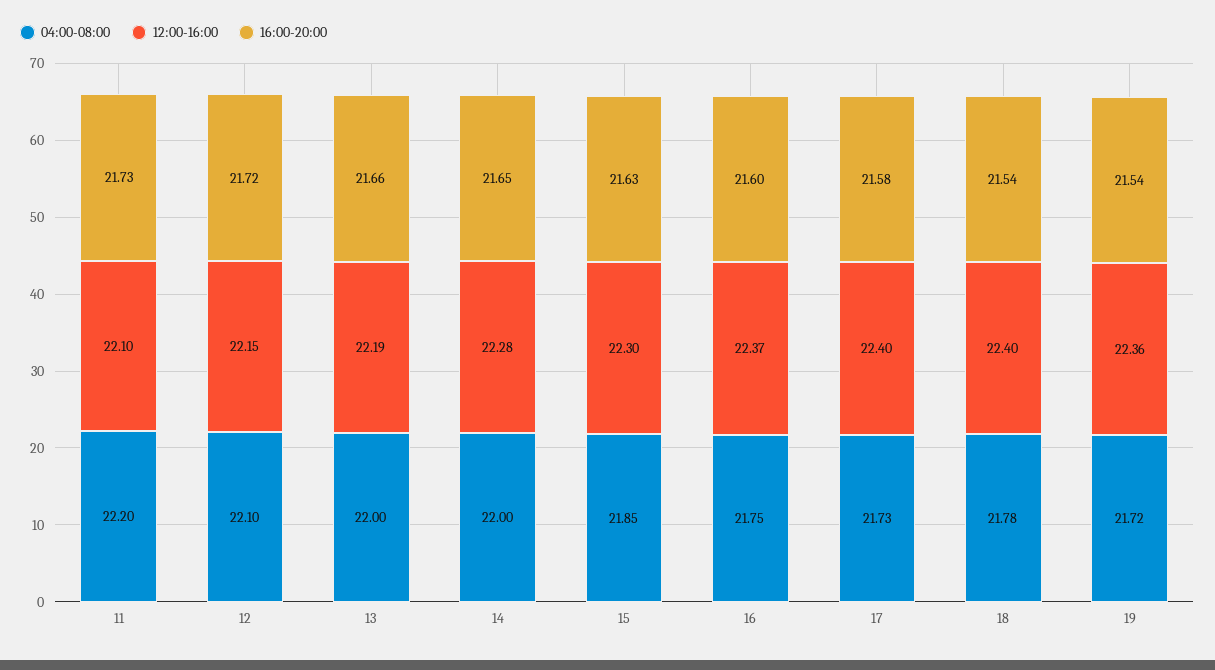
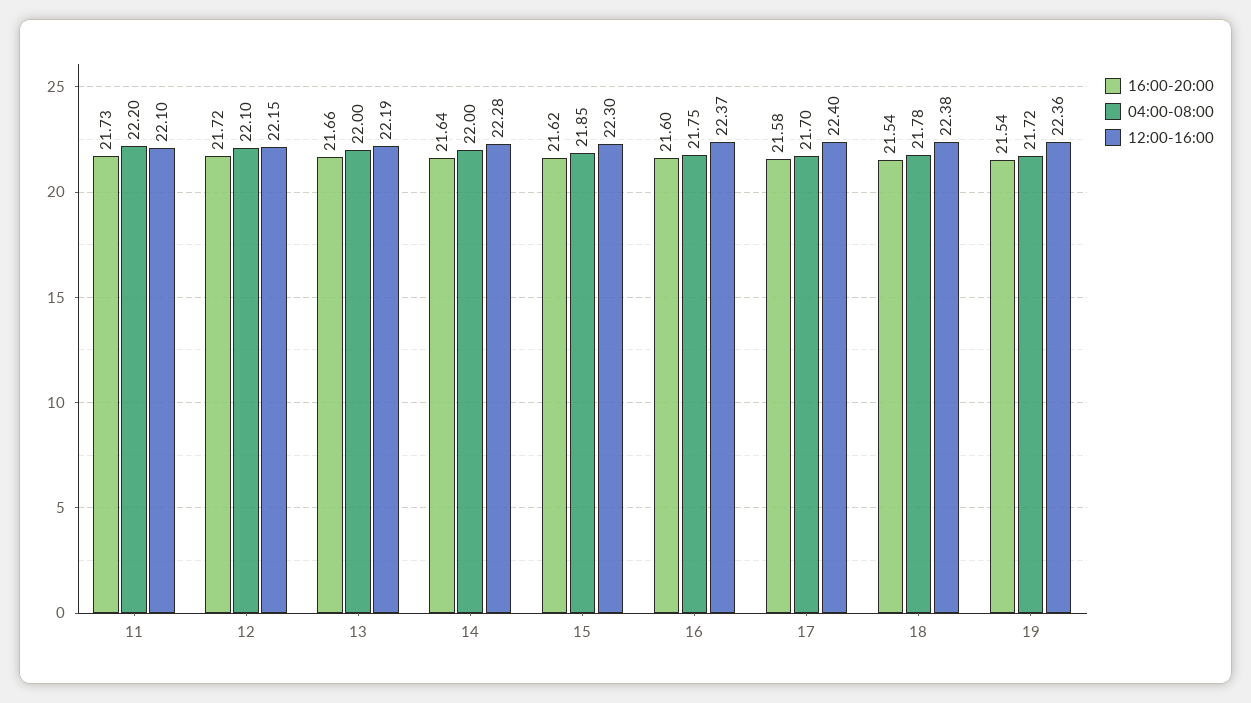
  {
    "04:00-08:00": {
      "11": 22.2,
      "12": 22.1,
      "13": 22,
      "14": 22,
      "15": 21.85,
      "16": 21.75,
-     "17": 21.73,
+     "17": 21.7,
      "18": 21.78,
      "19": 21.72
    },
    "12:00-16:00": {
      "11": 22.1,
      "12": 22.15,
      "13": 22.19,
      "14": 22.28,
      "15": 22.3,
      "16": 22.37,
      "17": 22.4,
-     "18": 22.4,
+     "18": 22.38,
      "19": 22.36
    },
    "16:00-20:00": {
      "11": 21.73,
      "12": 21.72,
      "13": 21.66,
-     "14": 21.65,
+     "14": 21.64,
-     "15": 21.63,
+     "15": 21.62,
      "16": 21.6,
      "17": 21.58,
      "18": 21.54,
      "19": 21.54
    }
  }

